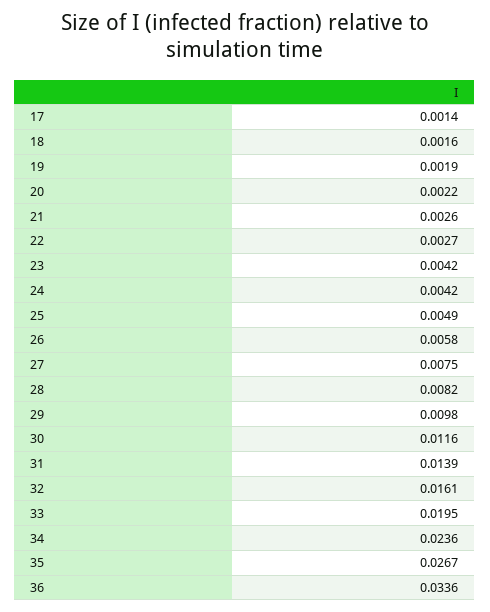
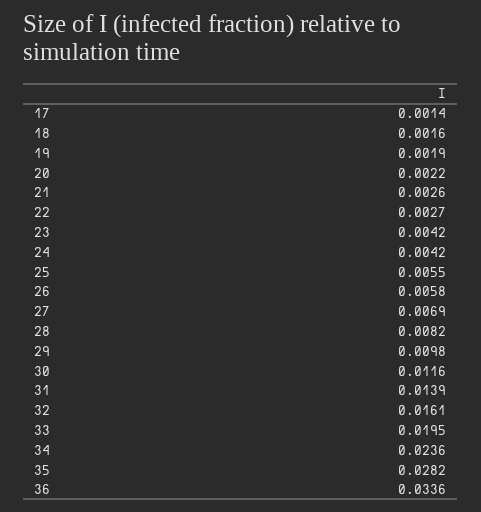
  {
    "17": 0.0014,
    "18": 0.0016,
    "19": 0.0019,
    "20": 0.0022,
    "21": 0.0026,
    "22": 0.0027,
    "23": 0.0042,
    "24": 0.0042,
-   "25": 0.0049,
+   "25": 0.0055,
    "26": 0.0058,
-   "27": 0.0075,
+   "27": 0.0069,
    "28": 0.0082,
    "29": 0.0098,
    "30": 0.0116,
    "31": 0.0139,
    "32": 0.0161,
    "33": 0.0195,
    "34": 0.0236,
-   "35": 0.0267,
+   "35": 0.0282,
    "36": 0.0336
  }

